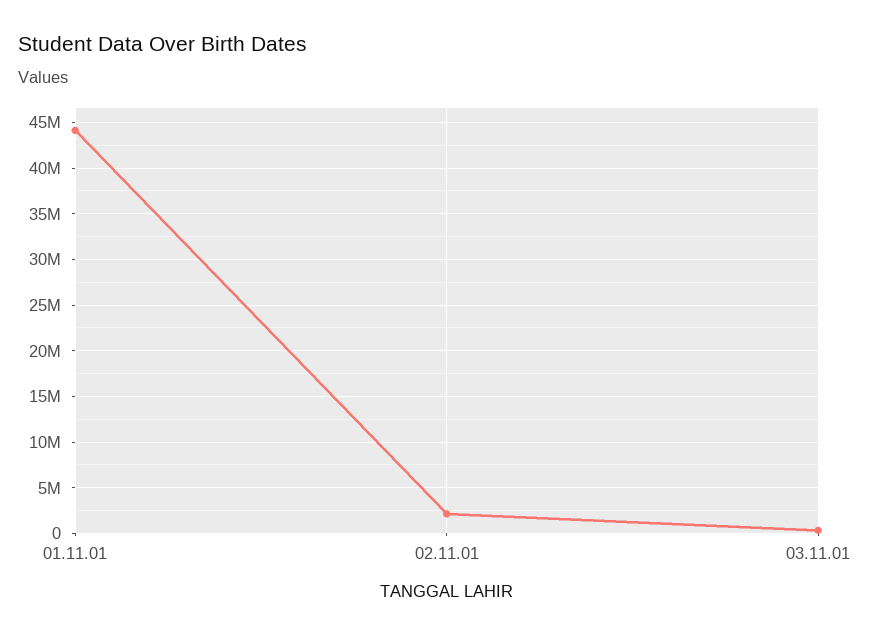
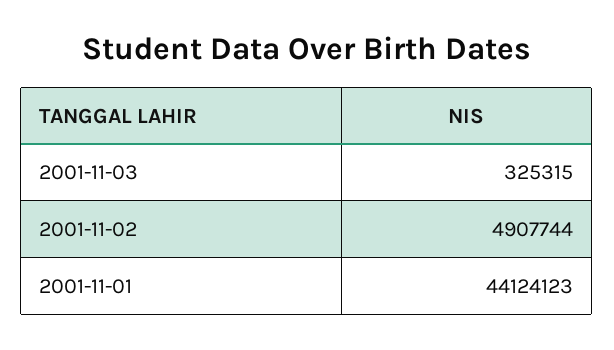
  {
    "01.11.01": 44124123,
-   "02.11.01": 2000000,
+   "02.11.01": 4907744,
    "03.11.01": 325315
  }

